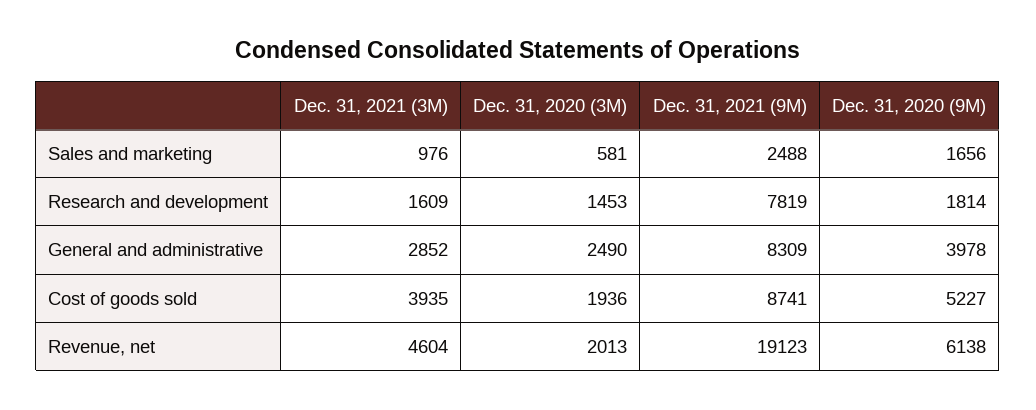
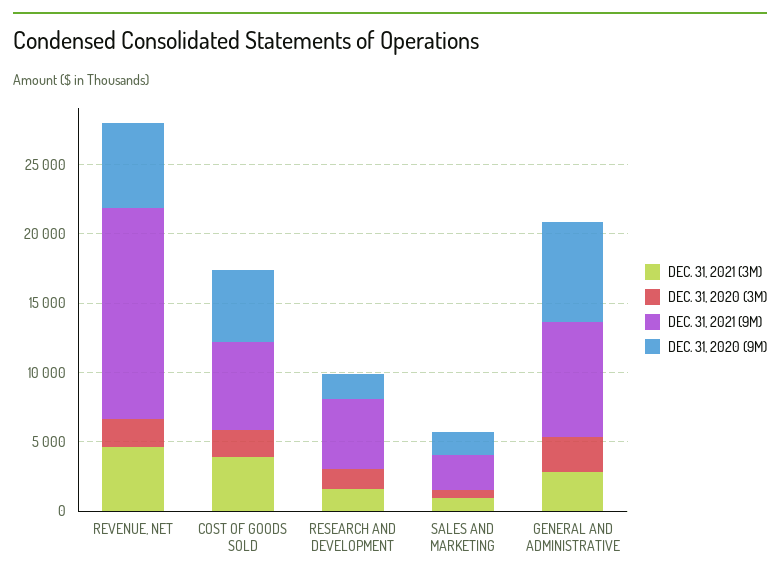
  {
    "Dec. 31, 2021 (3M)": {
      "Sales and marketing": 976,
      "Research and development": 1609,
      "General and administrative": 2852,
      "Cost of goods sold": 3935,
      "Revenue, net": 4604
    },
    "Dec. 31, 2020 (3M)": {
      "Sales and marketing": 581,
      "Research and development": 1453,
      "General and administrative": 2490,
      "Cost of goods sold": 1936,
      "Revenue, net": 2013
    },
    "Dec. 31, 2021 (9M)": {
      "Sales and marketing": 2488,
-     "Research and development": 7819,
+     "Research and development": 5000,
      "General and administrative": 8309,
-     "Cost of goods sold": 8741,
+     "Cost of goods sold": 6000,
-     "Revenue, net": 19123
+     "Revenue, net": 15000
    },
    "Dec. 31, 2020 (9M)": {
      "Sales and marketing": 1656,
      "Research and development": 1814,
-     "General and administrative": 3978,
+     "General and administrative": 7000,
      "Cost of goods sold": 5227,
      "Revenue, net": 6138
    }
  }

